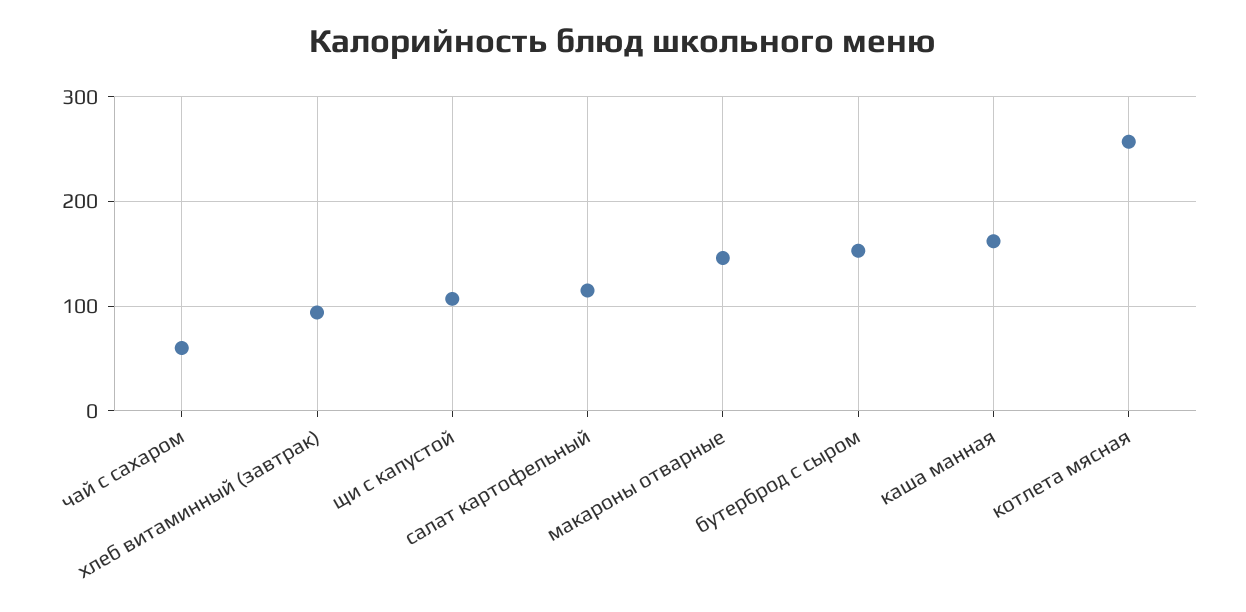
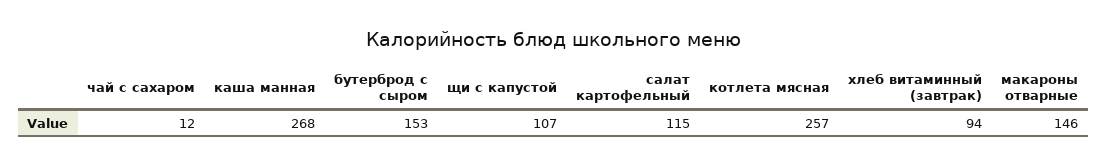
  {
-   "чай с сахаром": 60,
+   "чай с сахаром": 12,
    "хлеб витаминный (завтрак)": 94,
    "щи с капустой": 107,
    "салат картофельный": 115,
    "макароны отварные": 146,
    "бутерброд с сыром": 153,
-   "каша манная": 160,
+   "каша манная": 268,
    "котлета мясная": 257
  }

